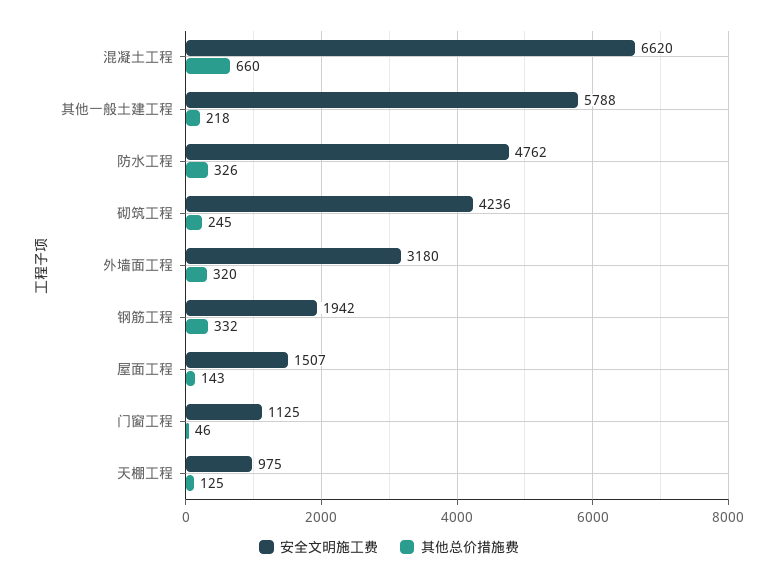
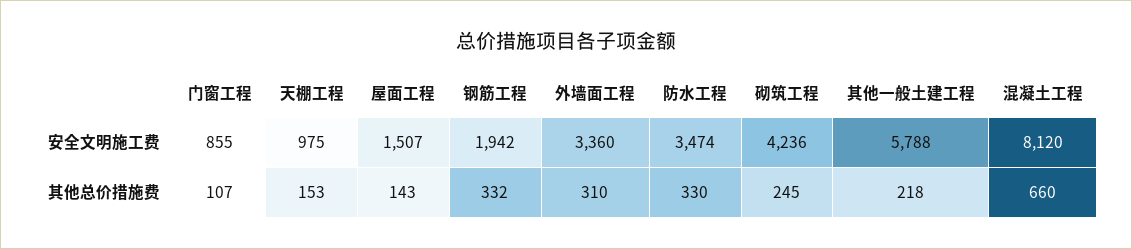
  {
    "安全文明施工费": {
-     "混凝土工程": 6620,
+     "混凝土工程": 8120,
      "其他一般土建工程": 5788,
-     "防水工程": 4762,
+     "防水工程": 3474,
      "砌筑工程": 4236,
-     "外墙面工程": 3180,
+     "外墙面工程": 3360,
      "钢筋工程": 1942,
      "屋面工程": 1507,
-     "门窗工程": 1125,
+     "门窗工程": 855,
      "天棚工程": 975
    },
    "其他总价措施费": {
      "混凝土工程": 660,
      "其他一般土建工程": 218,
-     "防水工程": 326,
+     "防水工程": 330,
      "砌筑工程": 245,
-     "外墙面工程": 320,
+     "外墙面工程": 310,
      "钢筋工程": 332,
      "屋面工程": 143,
-     "门窗工程": 46,
+     "门窗工程": 107,
-     "天棚工程": 125
+     "天棚工程": 153
    }
  }

